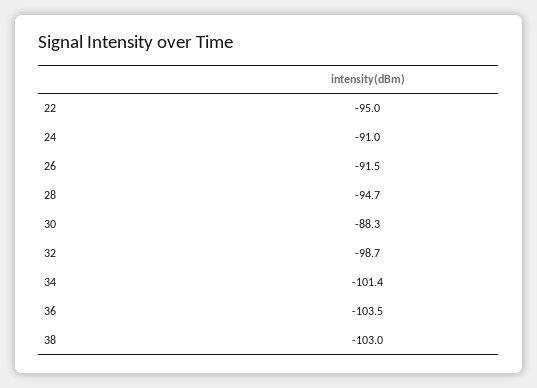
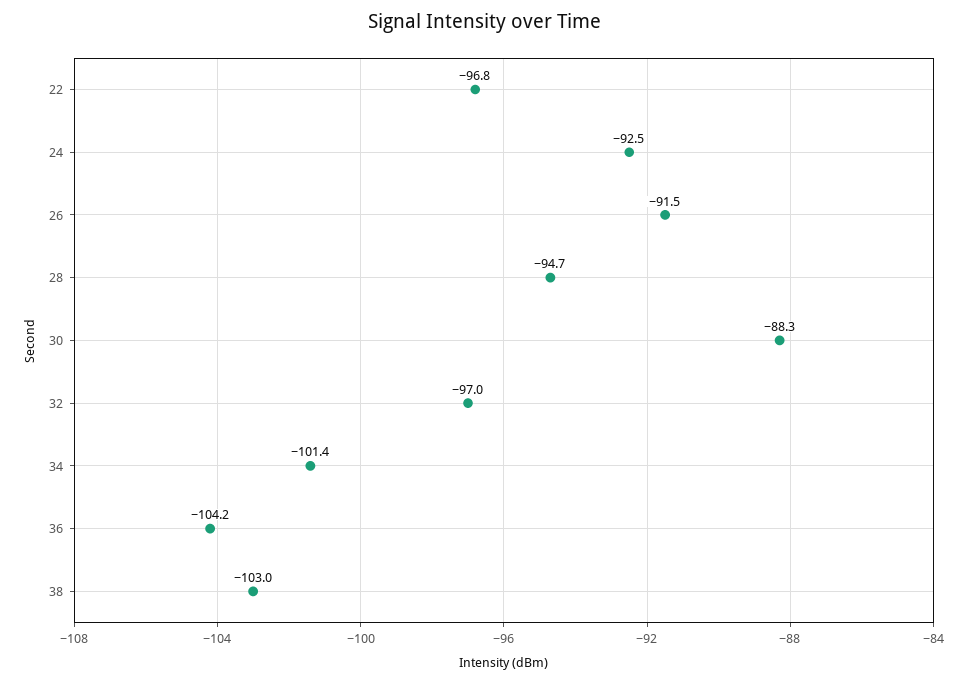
  {
-   "22": -95,
+   "22": -96.8,
-   "24": -91,
+   "24": -92.5,
    "26": -91.5,
    "28": -94.7,
    "30": -88.3,
-   "32": -98.7,
+   "32": -97,
    "34": -101.4,
-   "36": -103.5,
+   "36": -104.2,
    "38": -103
  }

